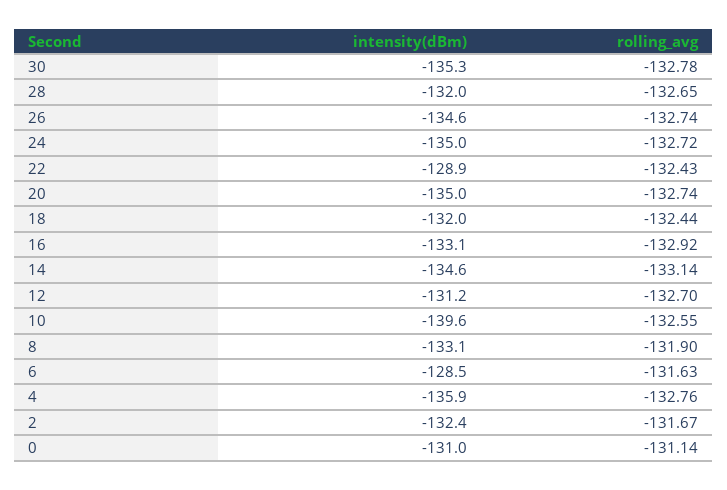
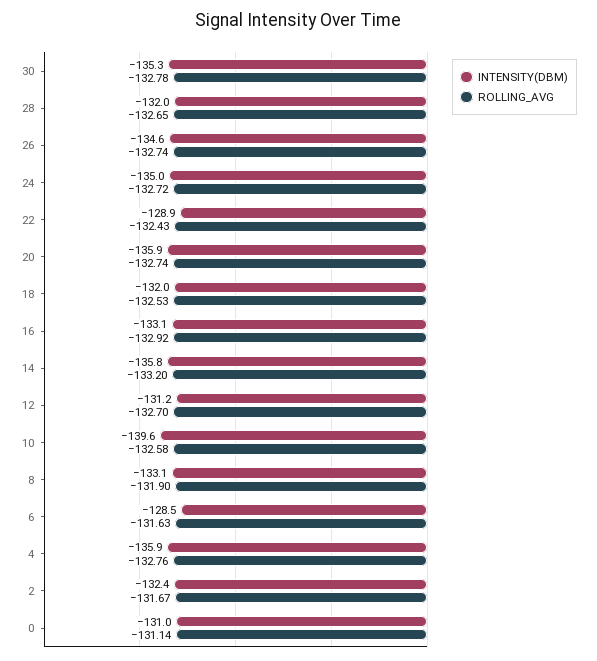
  {
    "intensity(dBm)": {
      "30": -135.3,
      "28": -132,
      "26": -134.6,
      "24": -135,
      "22": -128.9,
-     "20": -135,
+     "20": -135.9,
      "18": -132,
      "16": -133.1,
-     "14": -134.6,
+     "14": -135.8,
      "12": -131.2,
      "10": -139.6,
      "8": -133.1,
      "6": -128.5,
      "4": -135.9,
      "2": -132.4,
      "0": -131
    },
    "rolling_avg": {
      "30": -132.78,
      "28": -132.65,
      "26": -132.74,
      "24": -132.72,
      "22": -132.43,
      "20": -132.74,
-     "18": -132.44,
+     "18": -132.53,
      "16": -132.92,
-     "14": -133.14,
+     "14": -133.2,
      "12": -132.7,
-     "10": -132.55,
+     "10": -132.58,
      "8": -131.9,
      "6": -131.63,
      "4": -132.76,
      "2": -131.67,
      "0": -131.14
    }
  }

